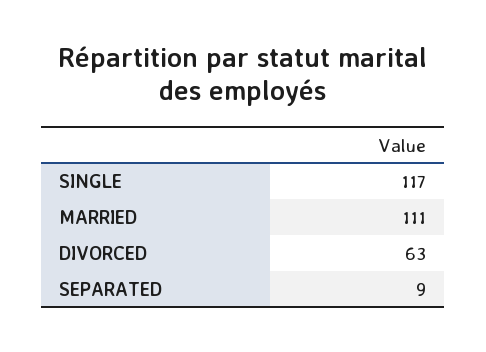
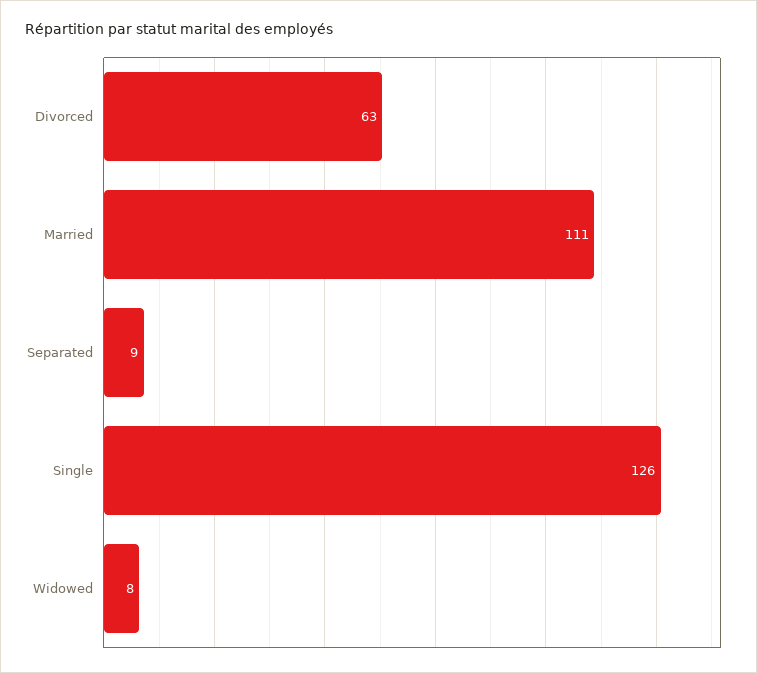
  {
-   "SINGLE": 117,
+   "SINGLE": 126,
    "MARRIED": 111,
    "DIVORCED": 63,
-   "SEPARATED": 9
+   "SEPARATED": 9,
+   "Widowed": 8
  }

